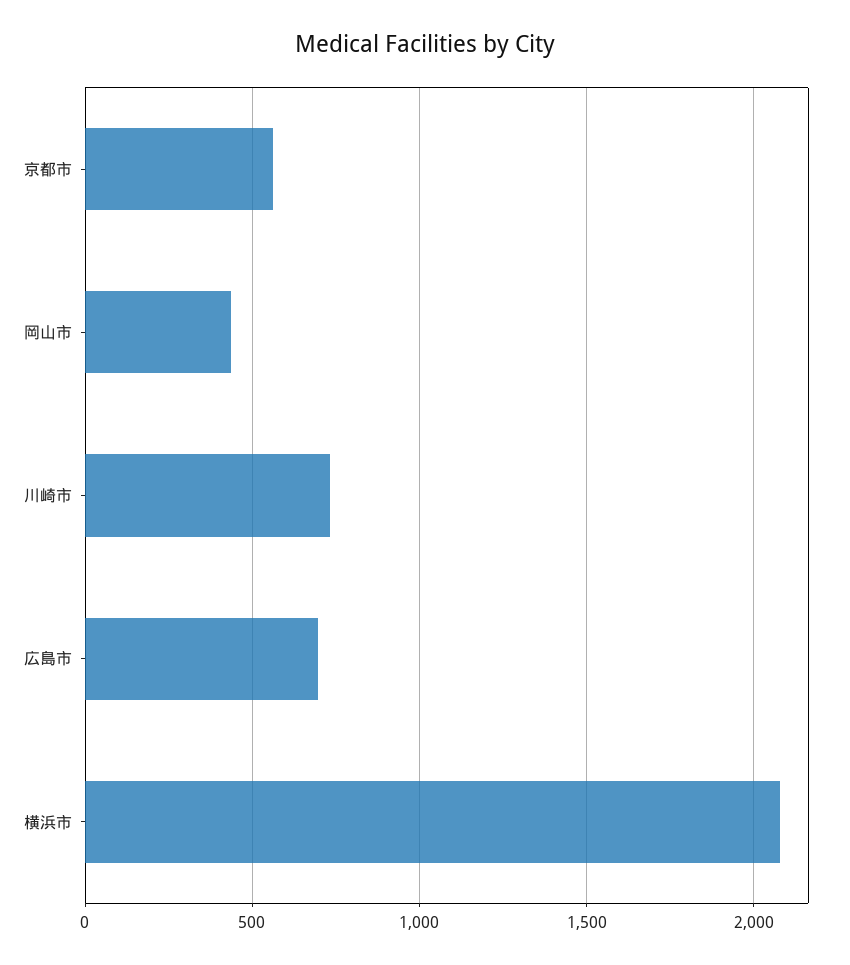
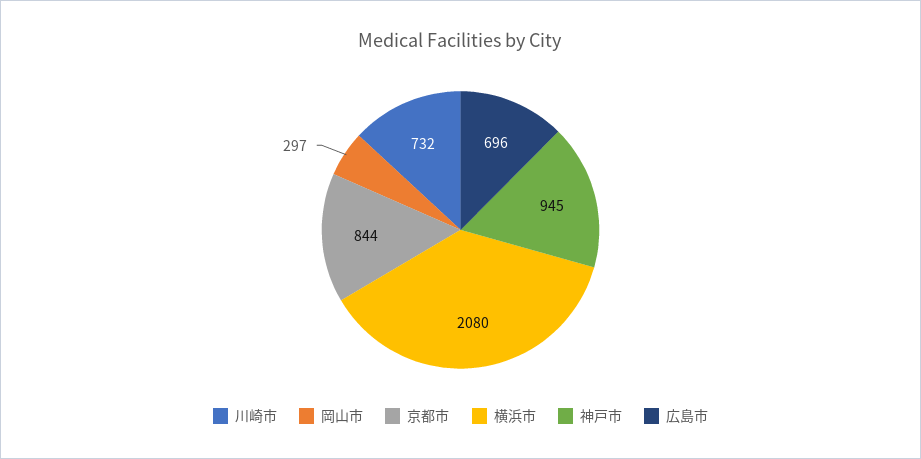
  {
-   "京都市": 550,
+   "京都市": 844,
-   "岡山市": 450,
+   "岡山市": 297,
    "川崎市": 732,
    "広島市": 696,
-   "横浜市": 2080
+   "横浜市": 2080,
+   "神戸市": 945
  }

